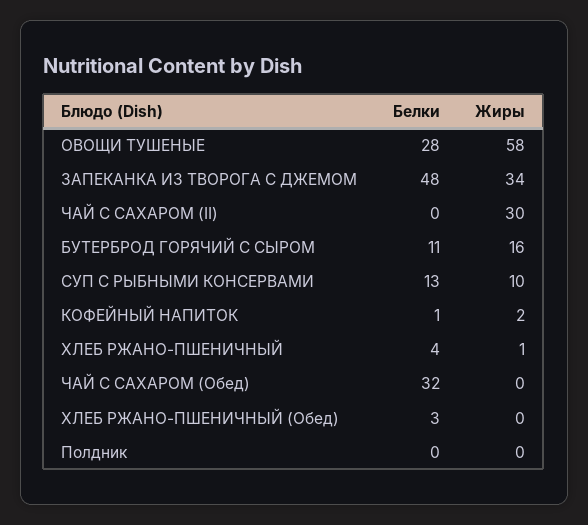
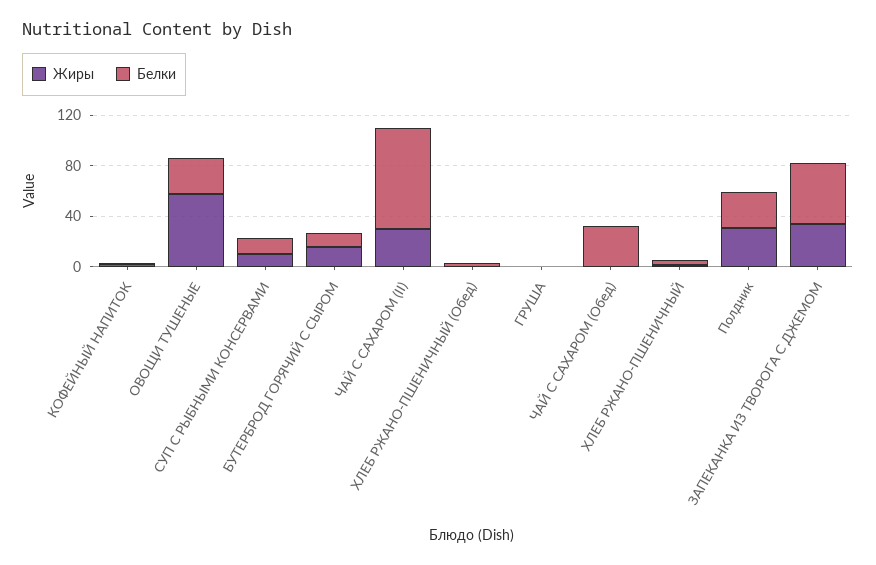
  {
    "Белки": {
      "ОВОЩИ ТУШЕНЫЕ": 28,
      "ЗАПЕКАНКА ИЗ ТВОРОГА С ДЖЕМОМ": 48,
-     "ЧАЙ С САХАРОМ (II)": 0,
+     "ЧАЙ С САХАРОМ (II)": 80,
      "БУТЕРБРОД ГОРЯЧИЙ С СЫРОМ": 11,
      "СУП С РЫБНЫМИ КОНСЕРВАМИ": 13,
      "КОФЕЙНЫЙ НАПИТОК": 1,
      "ХЛЕБ РЖАНО-ПШЕНИЧНЫЙ": 4,
      "ЧАЙ С САХАРОМ (Обед)": 32,
      "ХЛЕБ РЖАНО-ПШЕНИЧНЫЙ (Обед)": 3,
-     "Полдник": 0
+     "Полдник": 30,
+     "ГРУША": 0
    },
    "Жиры": {
      "ОВОЩИ ТУШЕНЫЕ": 58,
      "ЗАПЕКАНКА ИЗ ТВОРОГА С ДЖЕМОМ": 34,
      "ЧАЙ С САХАРОМ (II)": 30,
      "БУТЕРБРОД ГОРЯЧИЙ С СЫРОМ": 16,
      "СУП С РЫБНЫМИ КОНСЕРВАМИ": 10,
      "КОФЕЙНЫЙ НАПИТОК": 2,
      "ХЛЕБ РЖАНО-ПШЕНИЧНЫЙ": 1,
      "ЧАЙ С САХАРОМ (Обед)": 0,
      "ХЛЕБ РЖАНО-ПШЕНИЧНЫЙ (Обед)": 0,
-     "Полдник": 0
+     "Полдник": 30,
+     "ГРУША": 0
    }
  }

